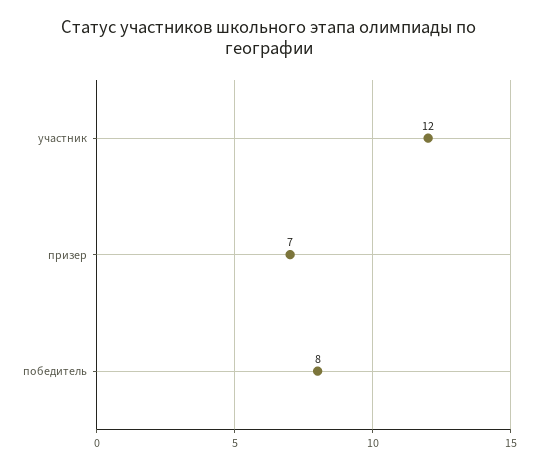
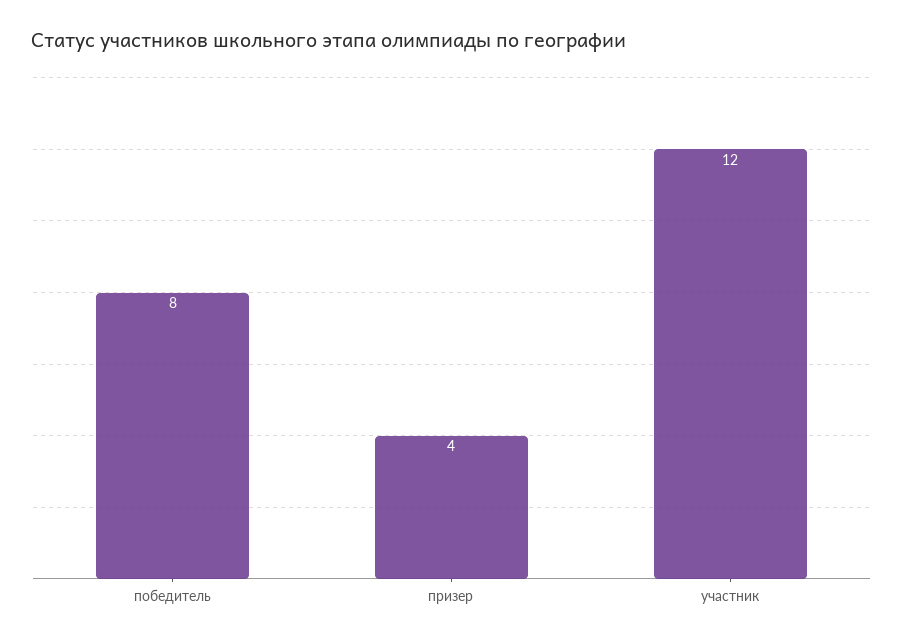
  {
    "участник": 12,
-   "призер": 7,
+   "призер": 4,
    "победитель": 8
  }

